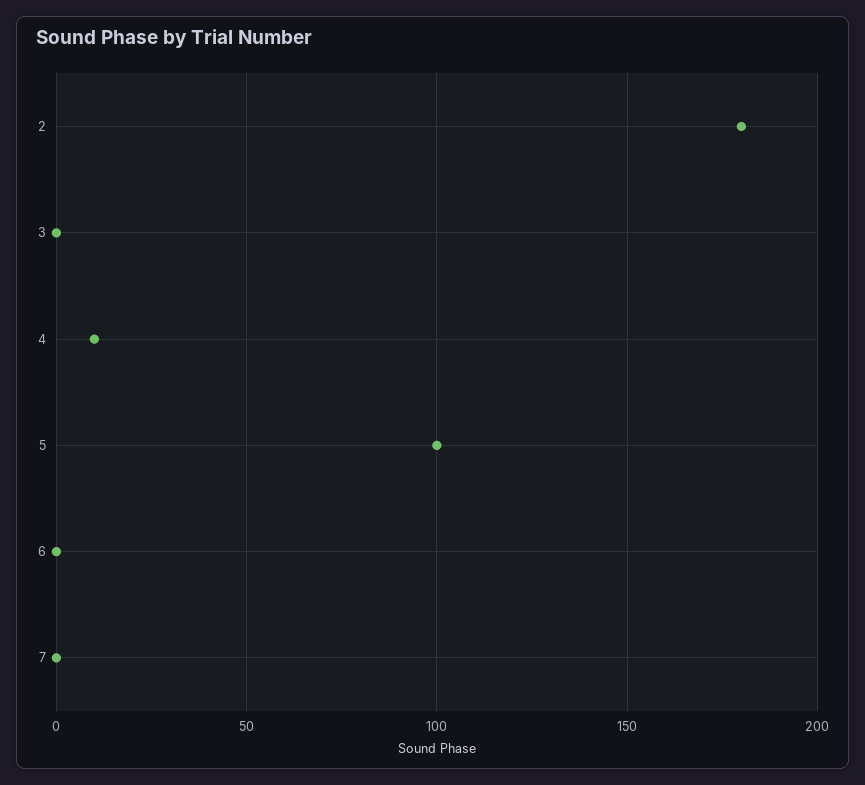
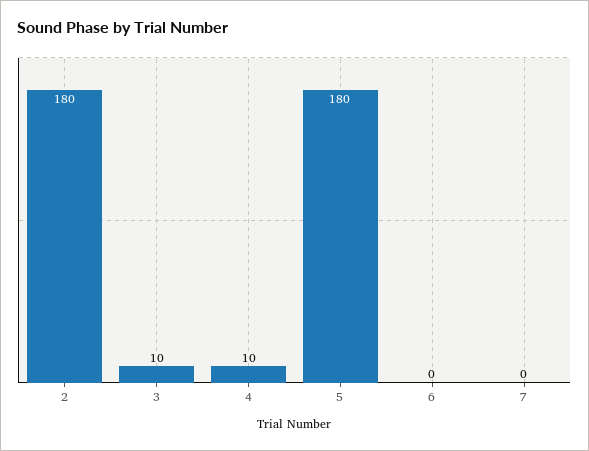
  {
    "2": 180,
-   "3": 0,
+   "3": 10,
    "4": 10,
-   "5": 100,
+   "5": 180,
    "6": 0,
    "7": 0
  }

